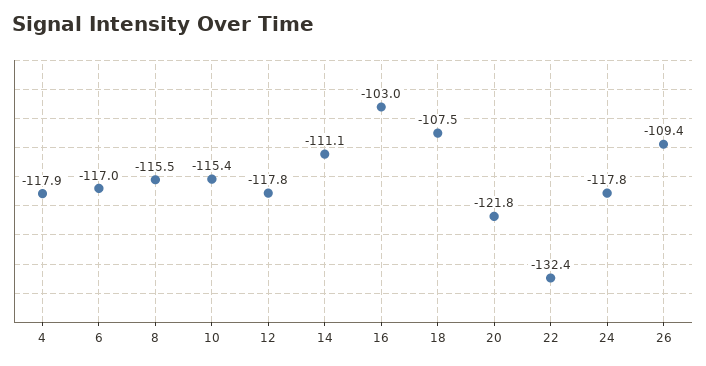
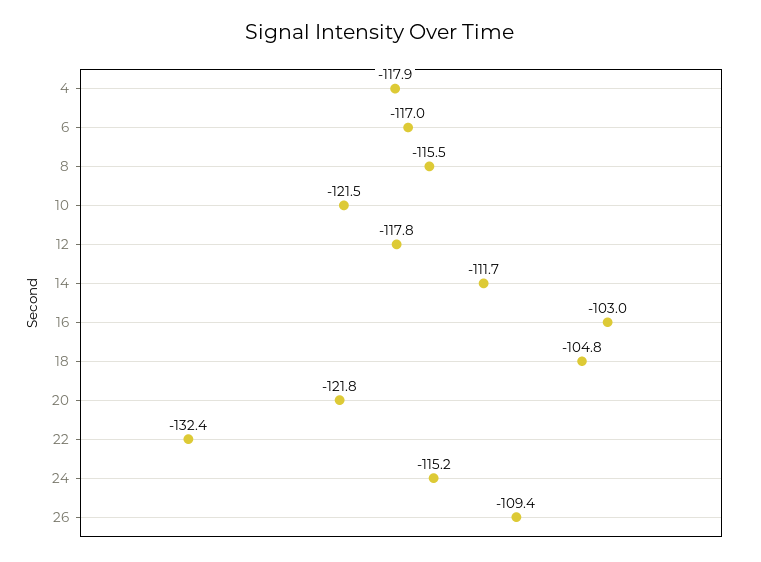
  {
    "4": -117.9,
    "6": -117,
    "8": -115.5,
-   "10": -115.4,
+   "10": -121.5,
    "12": -117.8,
-   "14": -111.1,
+   "14": -111.7,
    "16": -103,
-   "18": -107.5,
+   "18": -104.8,
    "20": -121.8,
    "22": -132.4,
-   "24": -117.8,
+   "24": -115.2,
    "26": -109.4
  }

